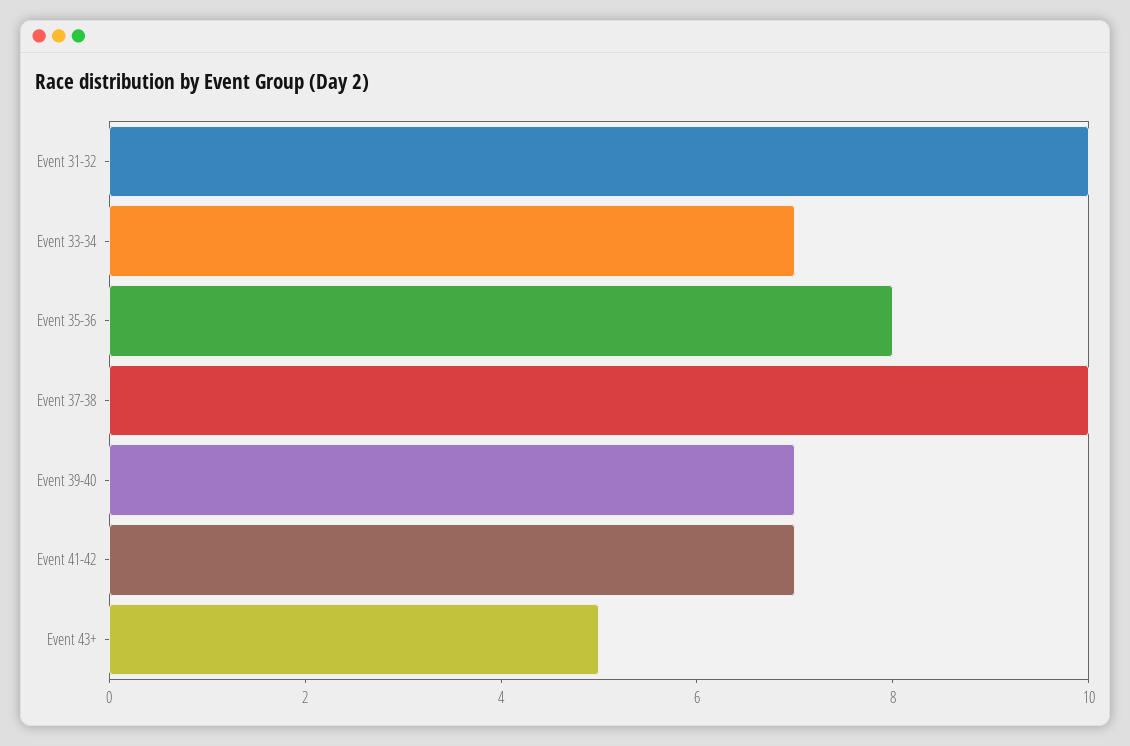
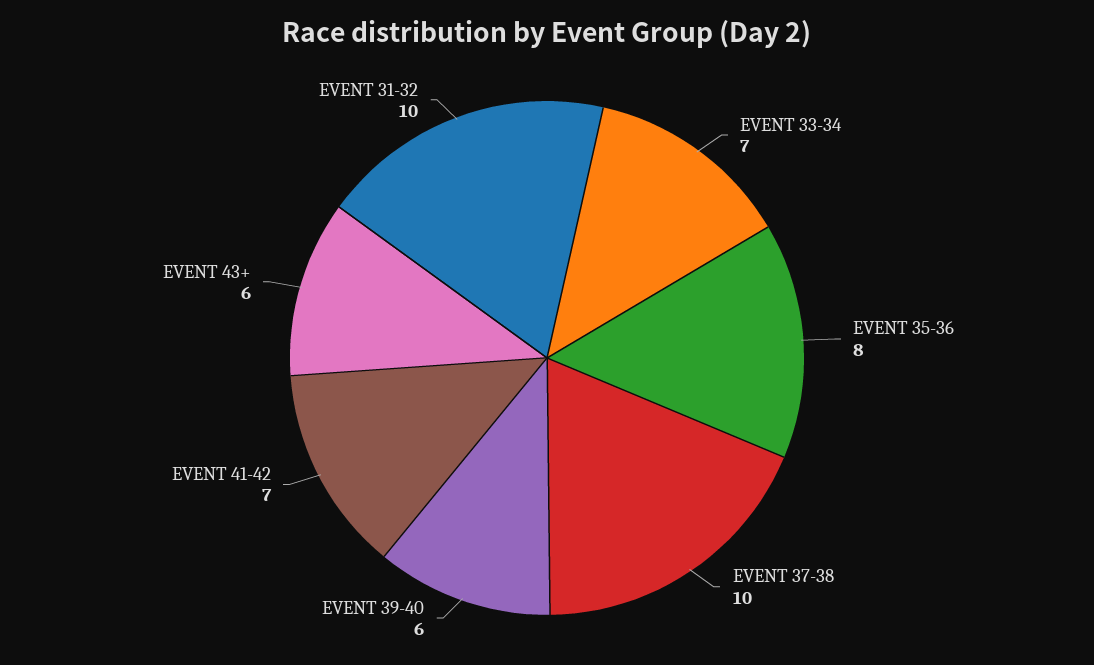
  {
    "Event 31-32": 10,
    "Event 33-34": 7,
    "Event 35-36": 8,
    "Event 37-38": 10,
-   "Event 39-40": 7,
+   "Event 39-40": 6,
    "Event 41-42": 7,
-   "Event 43+": 5
+   "Event 43+": 6
  }

